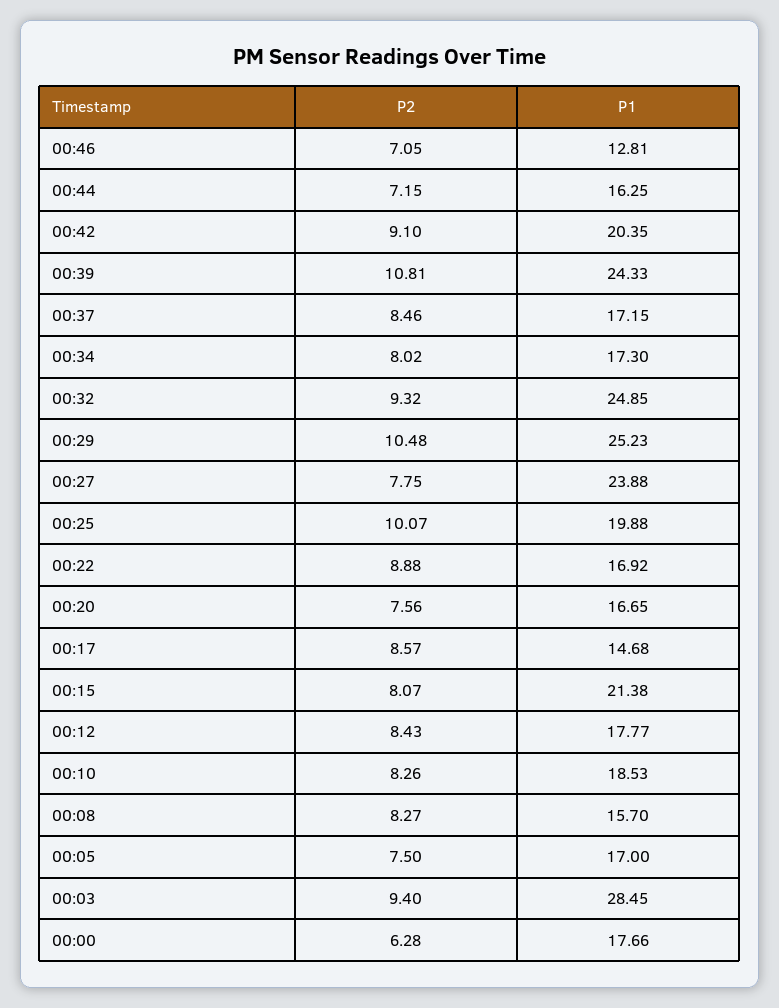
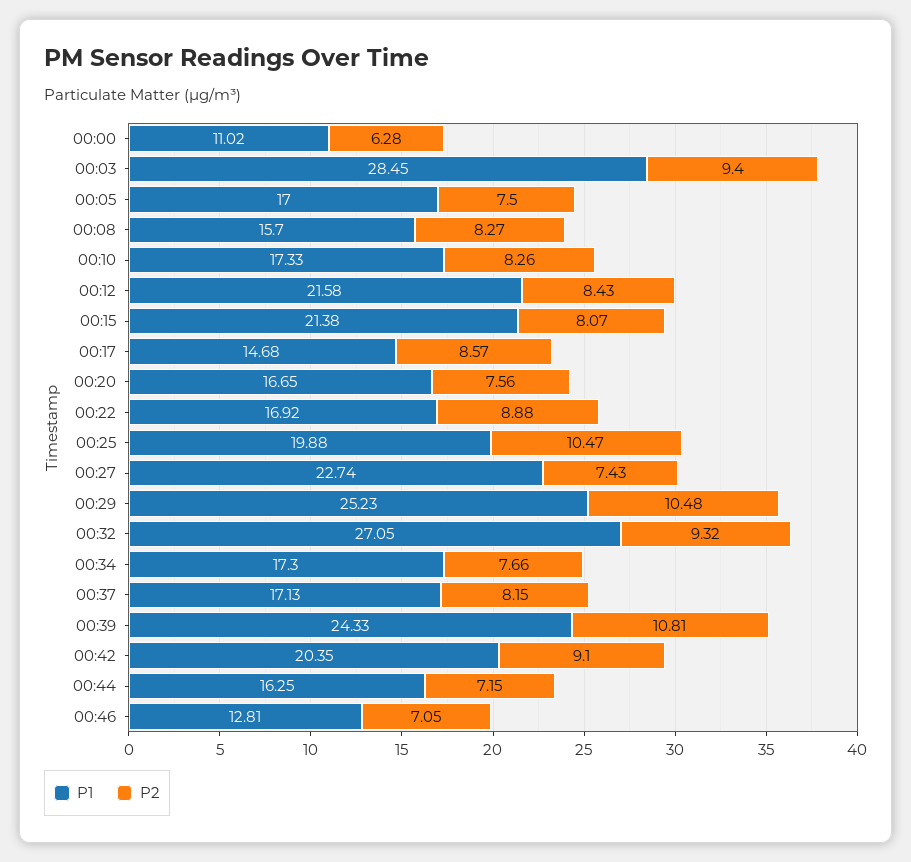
  {
    "P2": {
      "00:46": 7.05,
      "00:44": 7.15,
      "00:42": 9.1,
      "00:39": 10.81,
-     "00:37": 8.46,
+     "00:37": 8.15,
-     "00:34": 8.02,
+     "00:34": 7.66,
      "00:32": 9.32,
      "00:29": 10.48,
-     "00:27": 7.75,
+     "00:27": 7.43,
-     "00:25": 10.07,
+     "00:25": 10.47,
      "00:22": 8.88,
      "00:20": 7.56,
      "00:17": 8.57,
      "00:15": 8.07,
      "00:12": 8.43,
      "00:10": 8.26,
      "00:08": 8.27,
      "00:05": 7.5,
      "00:03": 9.4,
      "00:00": 6.28
    },
    "P1": {
      "00:46": 12.81,
      "00:44": 16.25,
      "00:42": 20.35,
      "00:39": 24.33,
-     "00:37": 17.15,
+     "00:37": 17.13,
      "00:34": 17.3,
-     "00:32": 24.85,
+     "00:32": 27.05,
      "00:29": 25.23,
-     "00:27": 23.88,
+     "00:27": 22.74,
      "00:25": 19.88,
      "00:22": 16.92,
      "00:20": 16.65,
      "00:17": 14.68,
      "00:15": 21.38,
-     "00:12": 17.77,
+     "00:12": 21.58,
-     "00:10": 18.53,
+     "00:10": 17.33,
      "00:08": 15.7,
      "00:05": 17,
      "00:03": 28.45,
-     "00:00": 17.66
+     "00:00": 11.02
    }
  }

